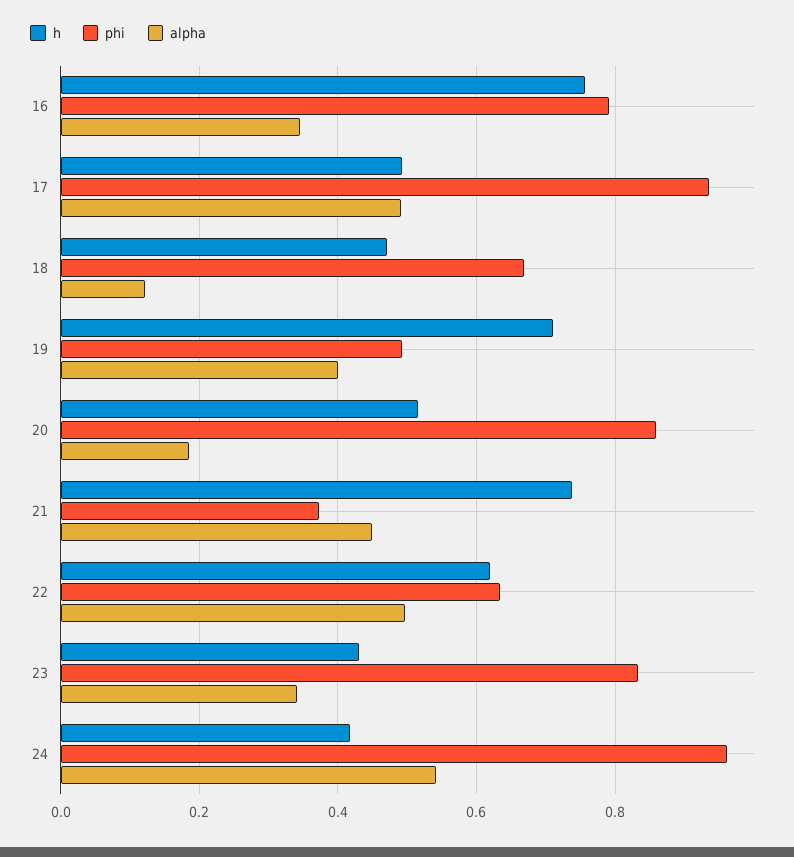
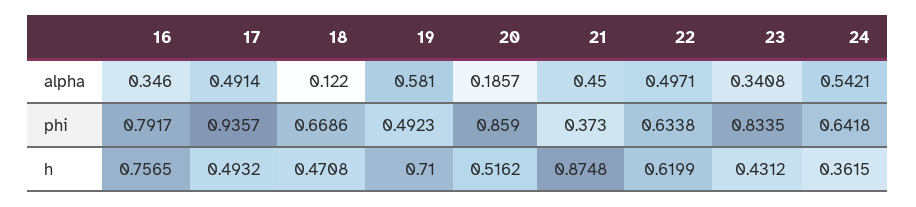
  {
    "h": {
      "16": 0.7565,
      "17": 0.4932,
      "18": 0.4708,
      "19": 0.71,
      "20": 0.5162,
-     "21": 0.74,
+     "21": 0.8748,
      "22": 0.6199,
      "23": 0.4312,
-     "24": 0.42
+     "24": 0.3615
    },
    "phi": {
      "16": 0.7917,
      "17": 0.9357,
      "18": 0.6686,
      "19": 0.4923,
      "20": 0.859,
      "21": 0.373,
      "22": 0.6338,
      "23": 0.8335,
-     "24": 0.96
+     "24": 0.6418
    },
    "alpha": {
      "16": 0.346,
      "17": 0.4914,
      "18": 0.122,
-     "19": 0.4,
+     "19": 0.581,
      "20": 0.1857,
      "21": 0.45,
      "22": 0.4971,
      "23": 0.3408,
      "24": 0.5421
    }
  }

